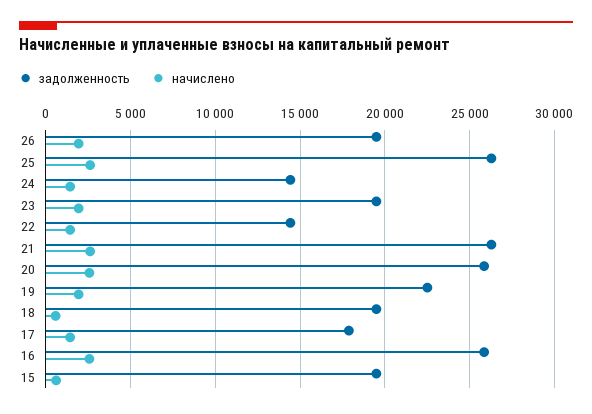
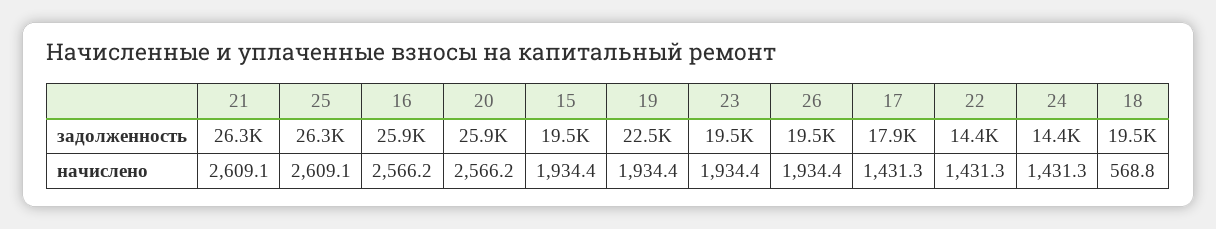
  {
    "задолженность": {
      "26": 19500,
      "25": 26300,
      "24": 14400,
      "23": 19500,
      "22": 14400,
      "21": 26300,
      "20": 25900,
      "19": 22500,
      "18": 19500,
      "17": 17900,
      "16": 25900,
      "15": 19500
    },
    "начислено": {
      "26": 1934.4,
      "25": 2609.1,
      "24": 1431.3,
      "23": 1934.4,
      "22": 1431.3,
      "21": 2609.1,
      "20": 2566.2,
      "19": 1934.4,
      "18": 568.8,
      "17": 1431.3,
      "16": 2566.2,
-     "15": 500
+     "15": 1934.4
    }
  }

